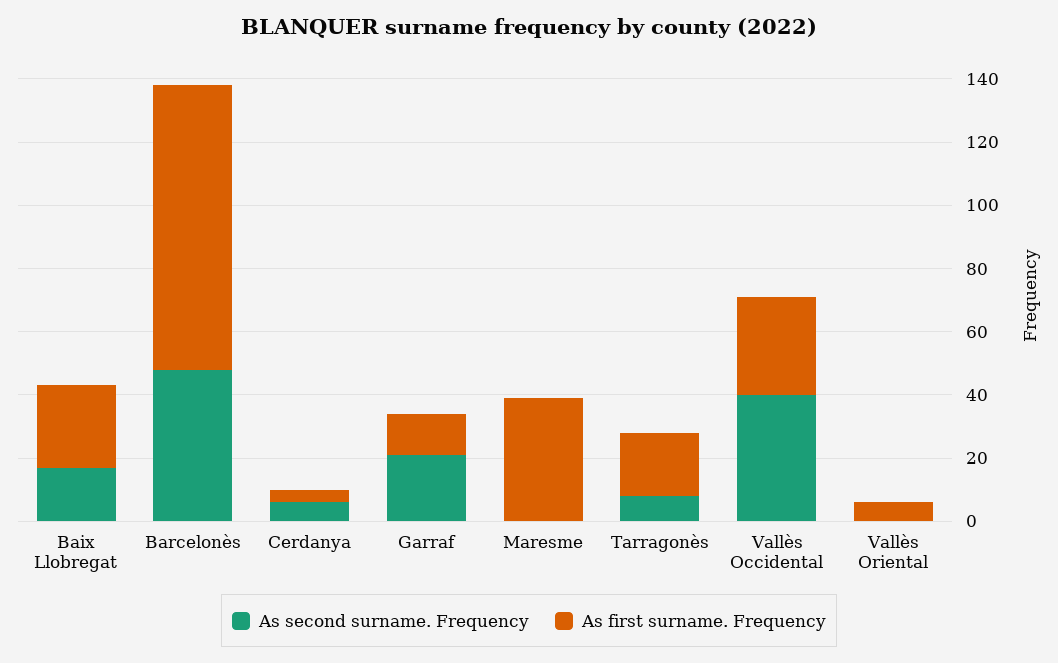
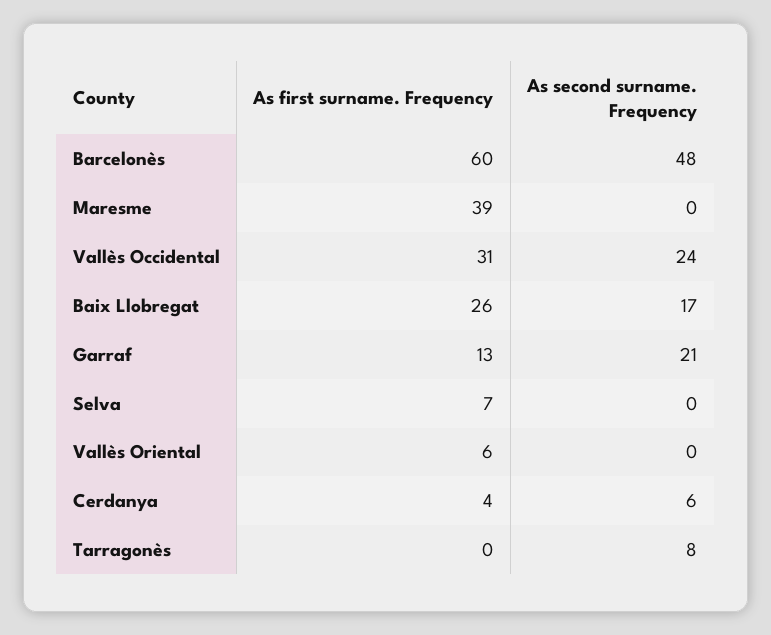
  {
    "As second surname. Frequency": {
      "Baix Llobregat": 17,
      "Barcelonès": 48,
      "Cerdanya": 6,
      "Garraf": 21,
      "Maresme": 0,
      "Tarragonès": 8,
-     "Vallès Occidental": 40,
+     "Vallès Occidental": 24,
-     "Vallès Oriental": 0
+     "Vallès Oriental": 0,
+     "Selva": 0
    },
    "As first surname. Frequency": {
      "Baix Llobregat": 26,
-     "Barcelonès": 90,
+     "Barcelonès": 60,
      "Cerdanya": 4,
      "Garraf": 13,
      "Maresme": 39,
-     "Tarragonès": 20,
+     "Tarragonès": 0,
      "Vallès Occidental": 31,
-     "Vallès Oriental": 6
+     "Vallès Oriental": 6,
+     "Selva": 7
    }
  }

